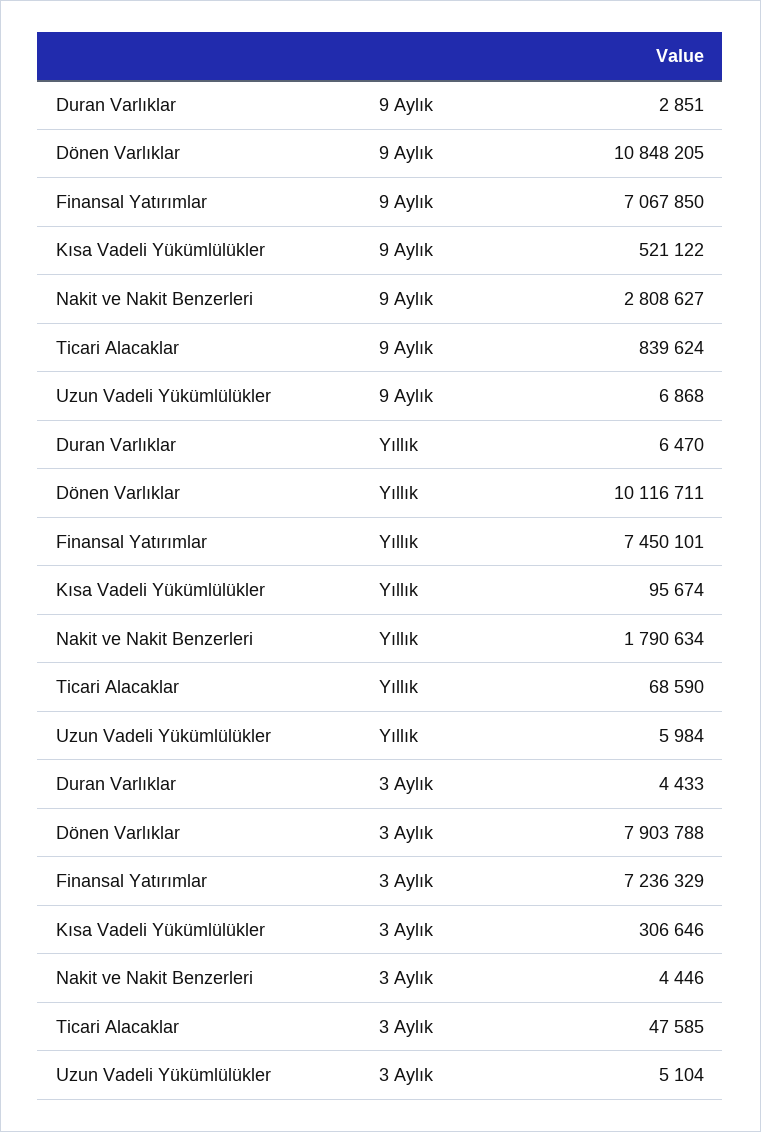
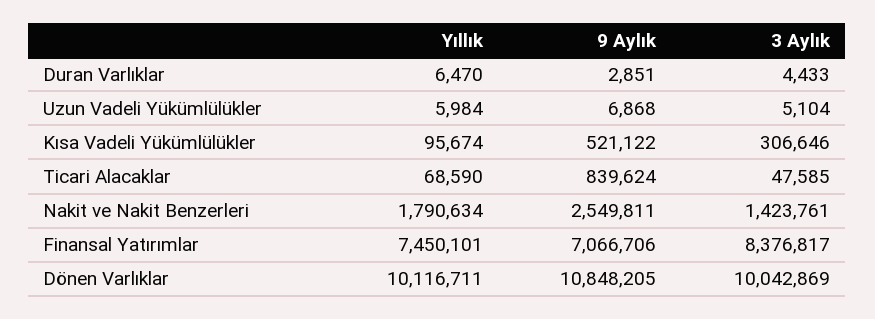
  {
    "Duran Varlıklar": {
      "9 Aylık": 2851,
      "Yıllık": 6470,
      "3 Aylık": 4433
    },
    "Dönen Varlıklar": {
      "9 Aylık": 10848205,
      "Yıllık": 10116711,
-     "3 Aylık": 7903788
+     "3 Aylık": 10042869
    },
    "Finansal Yatırımlar": {
-     "9 Aylık": 7067850,
+     "9 Aylık": 7066706,
      "Yıllık": 7450101,
-     "3 Aylık": 7236329
+     "3 Aylık": 8376817
    },
    "Kısa Vadeli Yükümlülükler": {
      "9 Aylık": 521122,
      "Yıllık": 95674,
      "3 Aylık": 306646
    },
    "Nakit ve Nakit Benzerleri": {
-     "9 Aylık": 2808627,
+     "9 Aylık": 2549811,
      "Yıllık": 1790634,
-     "3 Aylık": 4446
+     "3 Aylık": 1423761
    },
    "Ticari Alacaklar": {
      "9 Aylık": 839624,
      "Yıllık": 68590,
      "3 Aylık": 47585
    },
    "Uzun Vadeli Yükümlülükler": {
      "9 Aylık": 6868,
      "Yıllık": 5984,
      "3 Aylık": 5104
    }
  }

